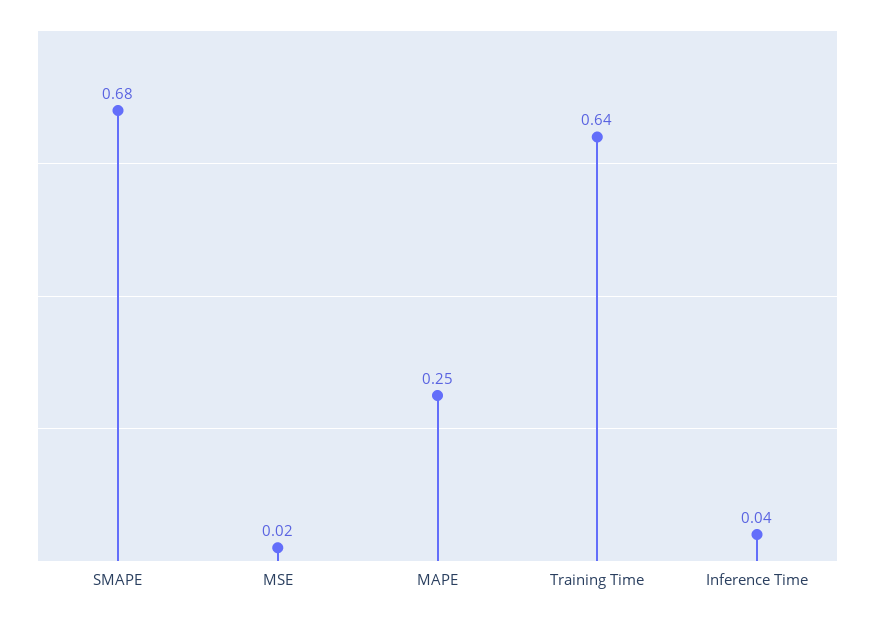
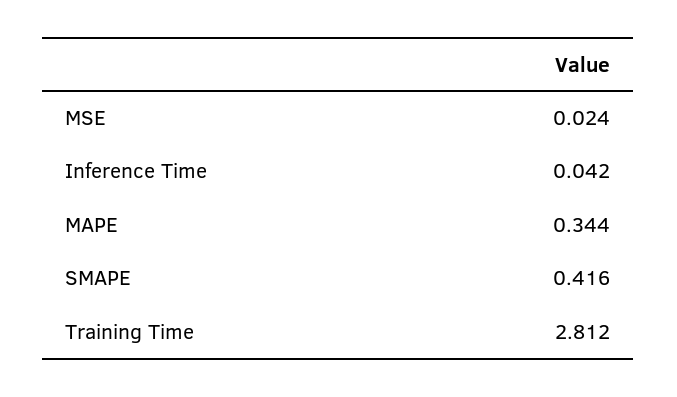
  {
-   "SMAPE": 0.68,
+   "SMAPE": 0.416,
    "MSE": 0.024,
-   "MAPE": 0.25,
+   "MAPE": 0.344,
-   "Training Time": 0.64,
+   "Training Time": 2.812,
    "Inference Time": 0.042
  }

